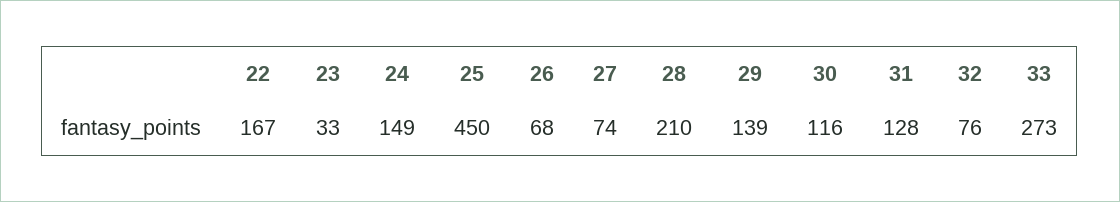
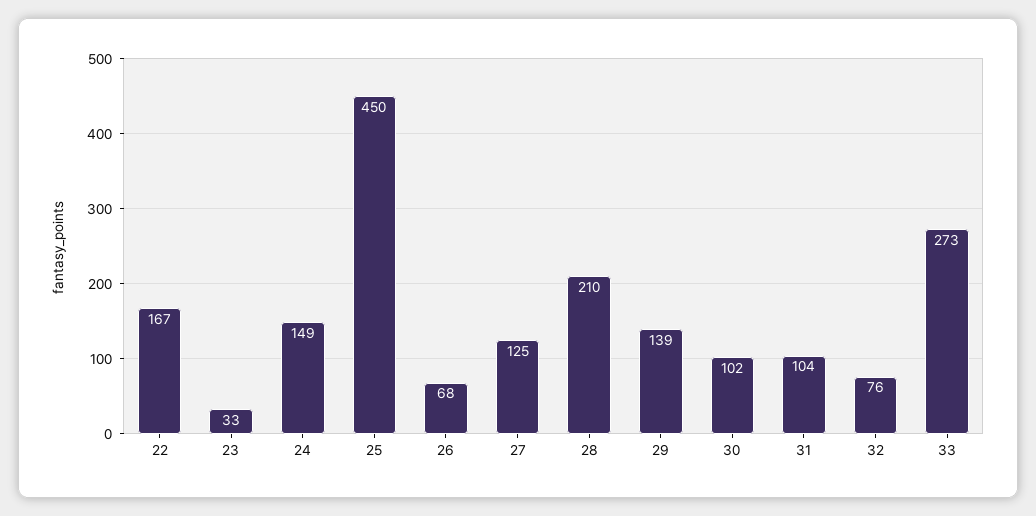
  {
    "22": 167,
    "23": 33,
    "24": 149,
    "25": 450,
    "26": 68,
-   "27": 74,
+   "27": 125,
    "28": 210,
    "29": 139,
-   "30": 116,
+   "30": 102,
-   "31": 128,
+   "31": 104,
    "32": 76,
    "33": 273
  }

